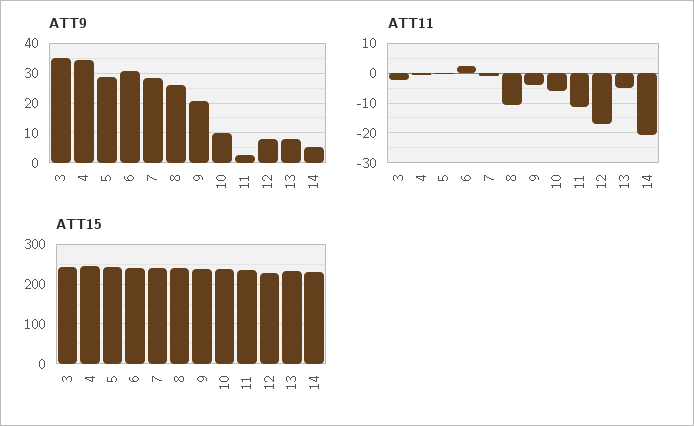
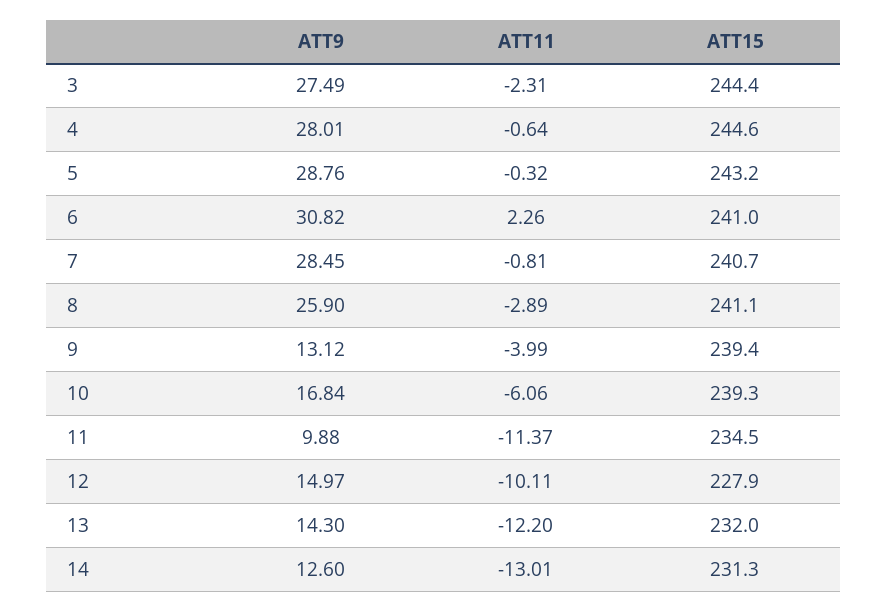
  {
    "ATT9": {
-     "3": 35,
+     "3": 27.49,
-     "4": 35,
+     "4": 28.01,
      "5": 28.76,
      "6": 30.82,
      "7": 28.45,
      "8": 25.9,
-     "9": 20,
+     "9": 13.12,
-     "10": 10,
+     "10": 16.84,
-     "11": 2.5,
+     "11": 9.88,
-     "12": 7.5,
+     "12": 14.97,
-     "13": 7.5,
+     "13": 14.3,
-     "14": 5
+     "14": 12.6
    },
    "ATT11": {
      "3": -2.31,
      "4": -0.64,
      "5": -0.32,
      "6": 2.26,
      "7": -0.81,
-     "8": -10,
+     "8": -2.89,
      "9": -3.99,
      "10": -6.06,
      "11": -11.37,
-     "12": -17.5,
+     "12": -10.11,
-     "13": -5,
+     "13": -12.2,
-     "14": -20
+     "14": -13.01
    },
    "ATT15": {
      "3": 244.4,
      "4": 244.6,
      "5": 243.2,
      "6": 241,
      "7": 240.7,
      "8": 241.1,
      "9": 239.4,
      "10": 239.3,
      "11": 234.5,
      "12": 227.9,
      "13": 232,
      "14": 231.3
    }
  }

